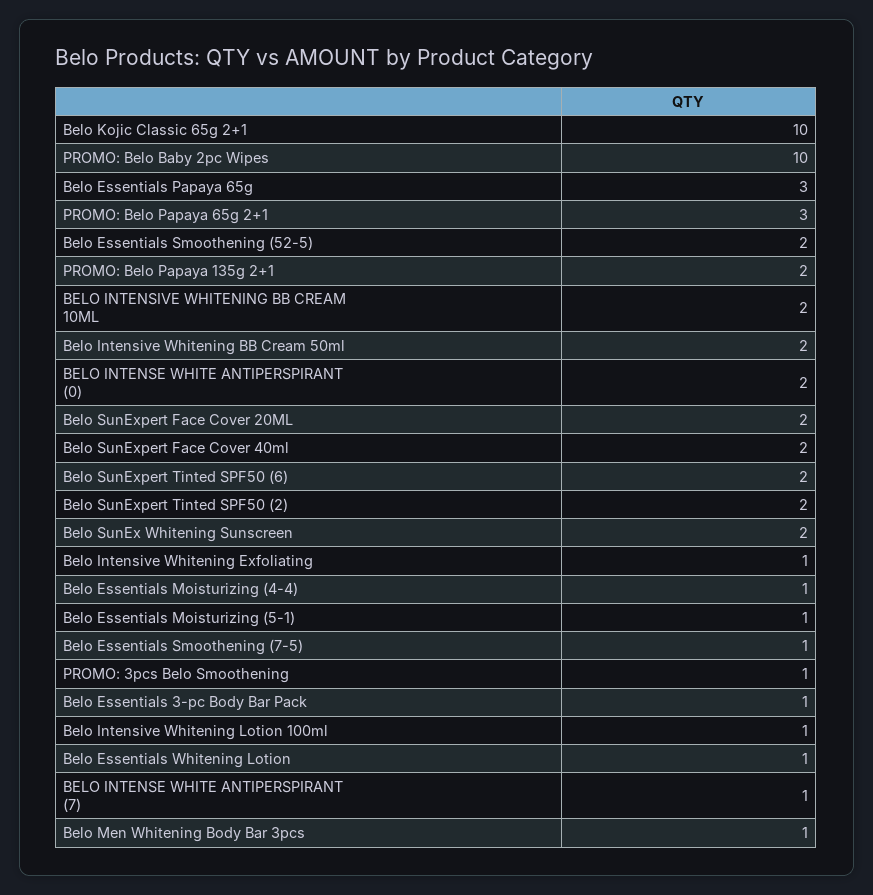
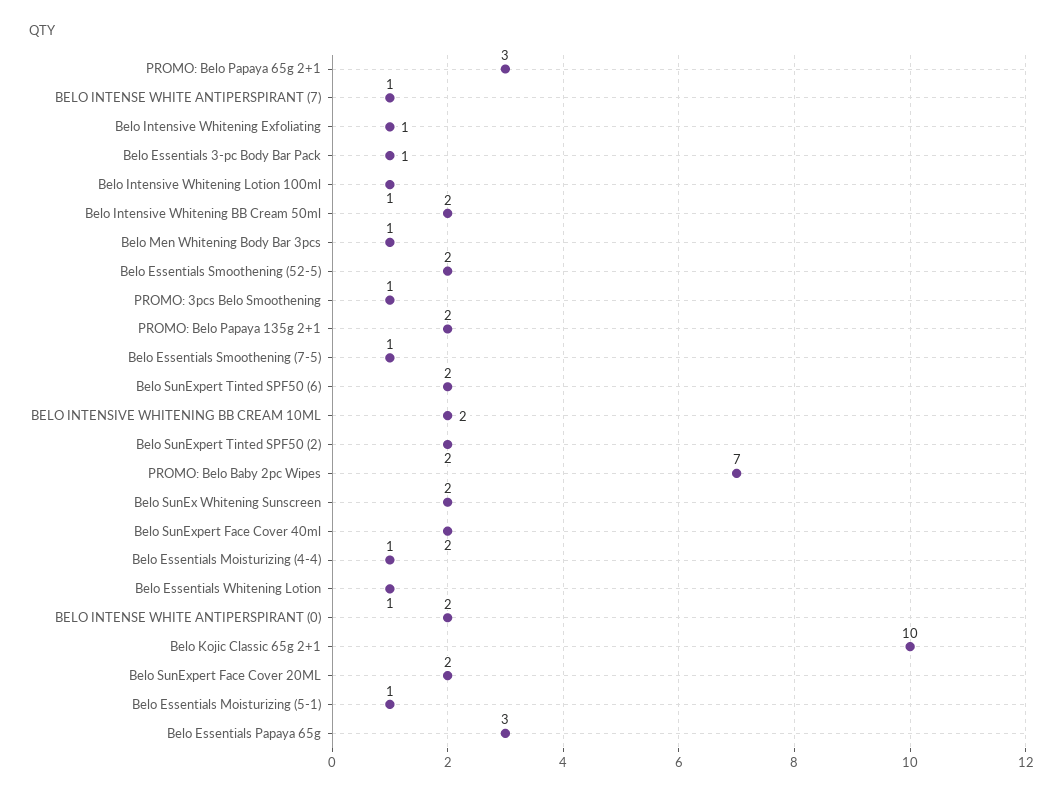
  {
    "Belo Kojic Classic 65g 2+1": 10,
-   "PROMO: Belo Baby 2pc Wipes": 10,
+   "PROMO: Belo Baby 2pc Wipes": 7,
    "Belo Essentials Papaya 65g": 3,
    "PROMO: Belo Papaya 65g 2+1": 3,
    "Belo Essentials Smoothening (52-5)": 2,
    "PROMO: Belo Papaya 135g 2+1": 2,
    "BELO INTENSIVE WHITENING BB CREAM 10ML": 2,
    "Belo Intensive Whitening BB Cream 50ml": 2,
    "BELO INTENSE WHITE ANTIPERSPIRANT (0)": 2,
    "Belo SunExpert Face Cover 20ML": 2,
    "Belo SunExpert Face Cover 40ml": 2,
    "Belo SunExpert Tinted SPF50 (6)": 2,
    "Belo SunExpert Tinted SPF50 (2)": 2,
    "Belo SunEx Whitening Sunscreen": 2,
    "Belo Intensive Whitening Exfoliating": 1,
    "Belo Essentials Moisturizing (4-4)": 1,
    "Belo Essentials Moisturizing (5-1)": 1,
    "Belo Essentials Smoothening (7-5)": 1,
    "PROMO: 3pcs Belo Smoothening": 1,
    "Belo Essentials 3-pc Body Bar Pack": 1,
    "Belo Intensive Whitening Lotion 100ml": 1,
    "Belo Essentials Whitening Lotion": 1,
    "BELO INTENSE WHITE ANTIPERSPIRANT (7)": 1,
    "Belo Men Whitening Body Bar 3pcs": 1
  }

